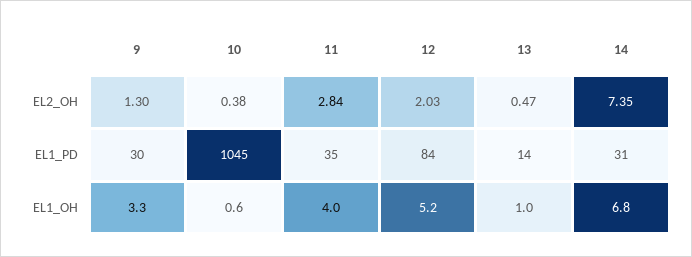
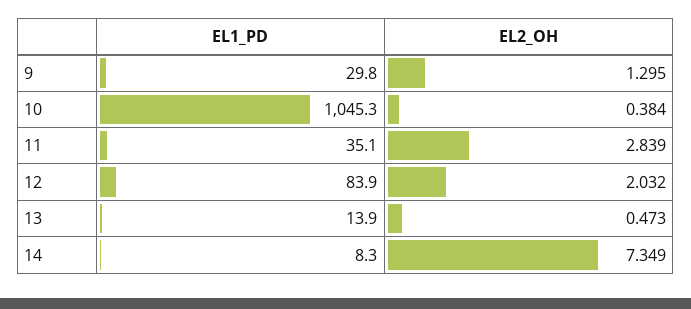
  {
    "9": {
      "EL2_OH": 1.295,
-     "EL1_PD": 29.8,
+     "EL1_PD": 29.8
-     "EL1_OH": 3.3
    },
    "10": {
      "EL2_OH": 0.384,
-     "EL1_PD": 1045.3,
+     "EL1_PD": 1045.3
-     "EL1_OH": 0.6
    },
    "11": {
      "EL2_OH": 2.839,
-     "EL1_PD": 35.1,
+     "EL1_PD": 35.1
-     "EL1_OH": 4
    },
    "12": {
      "EL2_OH": 2.032,
-     "EL1_PD": 83.9,
+     "EL1_PD": 83.9
-     "EL1_OH": 5.2
    },
    "13": {
      "EL2_OH": 0.473,
-     "EL1_PD": 13.9,
+     "EL1_PD": 13.9
-     "EL1_OH": 1
    },
    "14": {
      "EL2_OH": 7.349,
-     "EL1_PD": 31,
+     "EL1_PD": 8.3
-     "EL1_OH": 6.8
    }
  }

